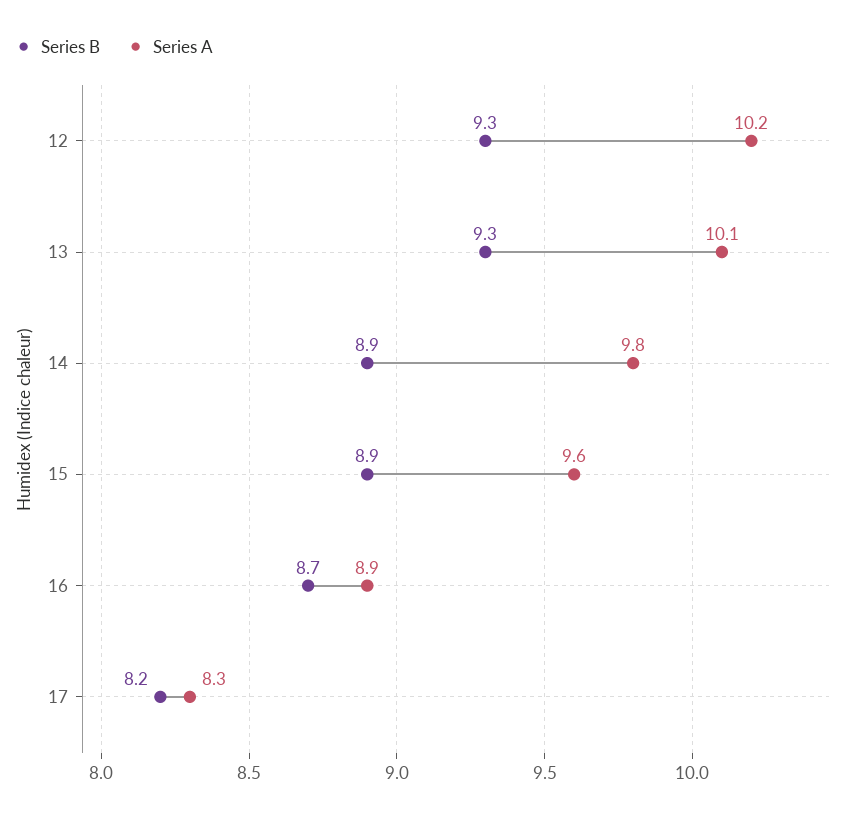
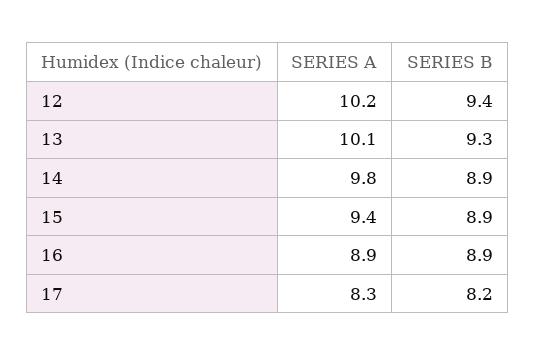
  {
    "Series B": {
-     "12": 9.3,
+     "12": 9.4,
      "13": 9.3,
      "14": 8.9,
      "15": 8.9,
-     "16": 8.7,
+     "16": 8.9,
      "17": 8.2
    },
    "Series A": {
      "12": 10.2,
      "13": 10.1,
      "14": 9.8,
-     "15": 9.6,
+     "15": 9.4,
      "16": 8.9,
      "17": 8.3
    }
  }

